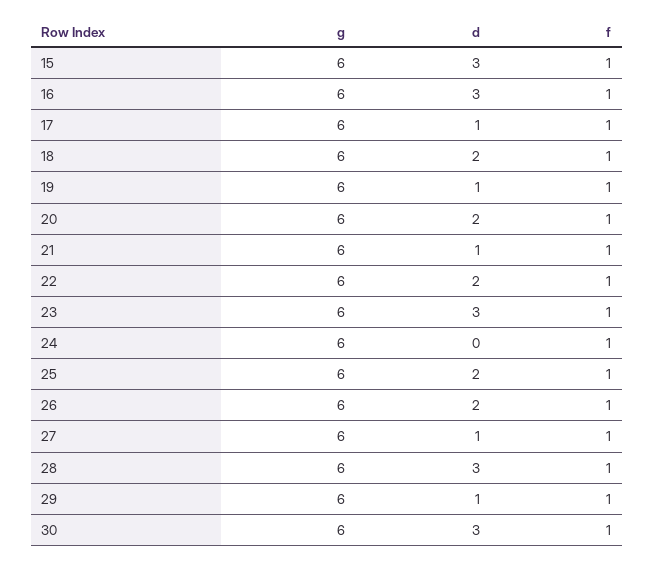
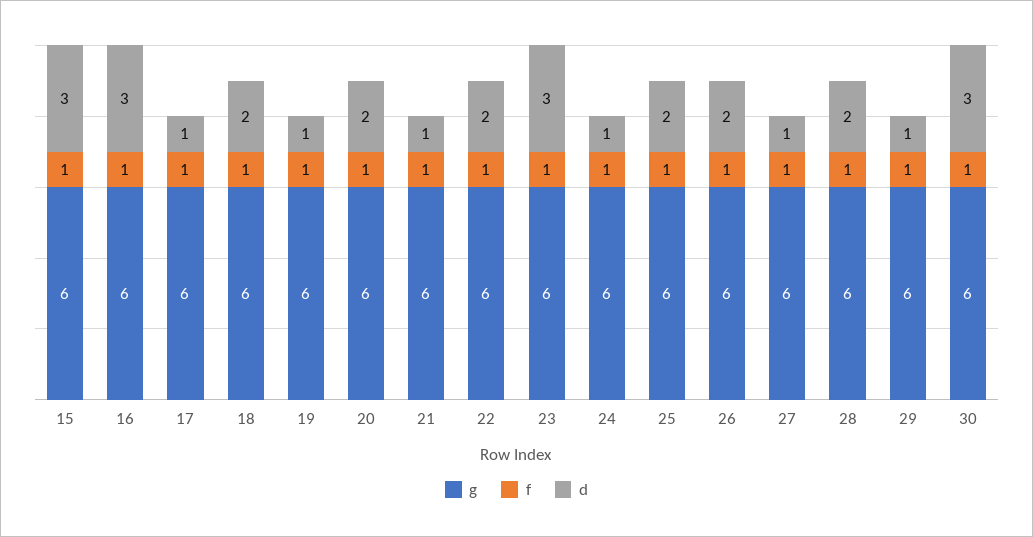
  {
    "g": {
      "15": 6,
      "16": 6,
      "17": 6,
      "18": 6,
      "19": 6,
      "20": 6,
      "21": 6,
      "22": 6,
      "23": 6,
      "24": 6,
      "25": 6,
      "26": 6,
      "27": 6,
      "28": 6,
      "29": 6,
      "30": 6
    },
    "d": {
      "15": 3,
      "16": 3,
      "17": 1,
      "18": 2,
      "19": 1,
      "20": 2,
      "21": 1,
      "22": 2,
      "23": 3,
-     "24": 0,
+     "24": 1,
      "25": 2,
      "26": 2,
      "27": 1,
-     "28": 3,
+     "28": 2,
      "29": 1,
      "30": 3
    },
    "f": {
      "15": 1,
      "16": 1,
      "17": 1,
      "18": 1,
      "19": 1,
      "20": 1,
      "21": 1,
      "22": 1,
      "23": 1,
      "24": 1,
      "25": 1,
      "26": 1,
      "27": 1,
      "28": 1,
      "29": 1,
      "30": 1
    }
  }

